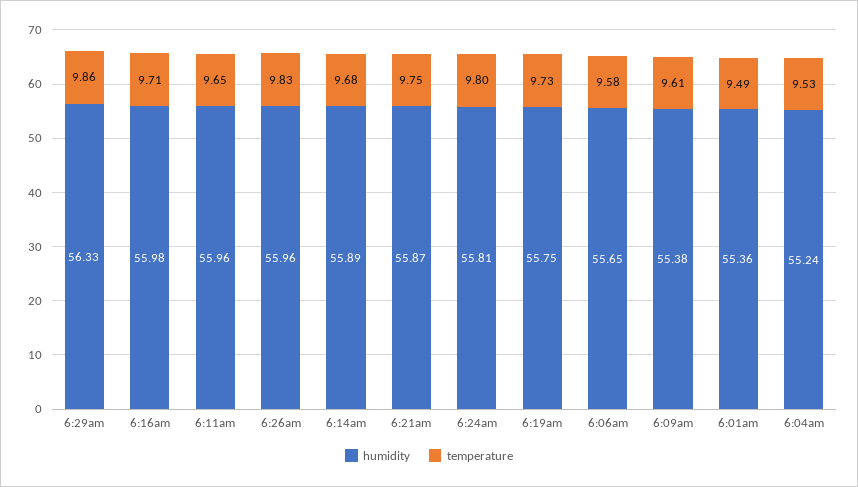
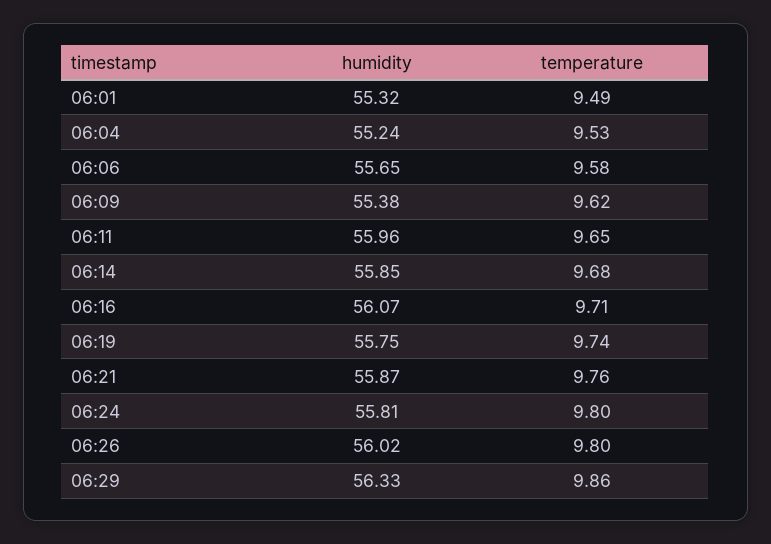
  {
    "humidity": {
      "6:29am": 56.33,
-     "6:16am": 55.98,
+     "6:16am": 56.07,
      "6:11am": 55.96,
-     "6:26am": 55.96,
+     "6:26am": 56.02,
-     "6:14am": 55.89,
+     "6:14am": 55.85,
      "6:21am": 55.87,
      "6:24am": 55.81,
      "6:19am": 55.75,
      "6:06am": 55.65,
      "6:09am": 55.38,
-     "6:01am": 55.36,
+     "6:01am": 55.32,
      "6:04am": 55.24
    },
    "temperature": {
      "6:29am": 9.86,
      "6:16am": 9.71,
      "6:11am": 9.65,
-     "6:26am": 9.83,
+     "6:26am": 9.8,
      "6:14am": 9.68,
-     "6:21am": 9.75,
+     "6:21am": 9.76,
      "6:24am": 9.8,
-     "6:19am": 9.73,
+     "6:19am": 9.74,
      "6:06am": 9.58,
-     "6:09am": 9.61,
+     "6:09am": 9.62,
      "6:01am": 9.49,
      "6:04am": 9.53
    }
  }

